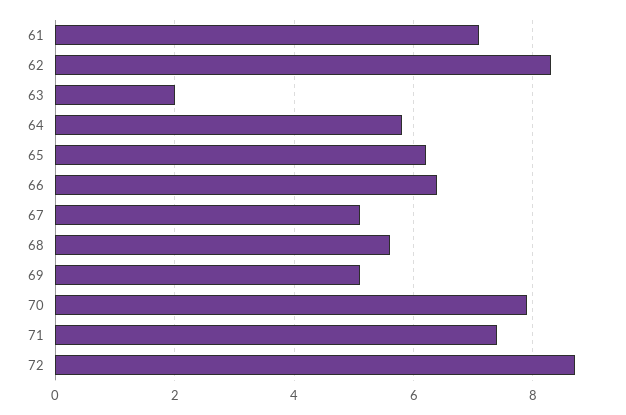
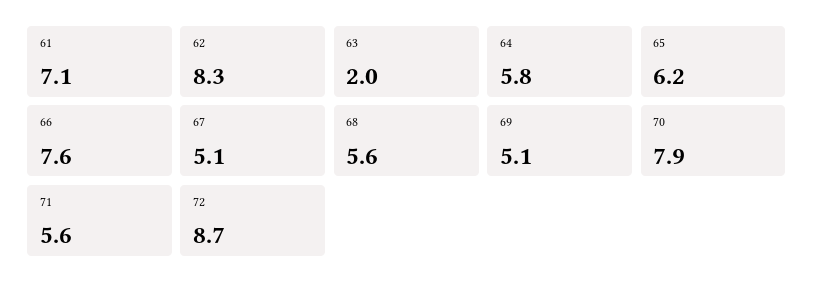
  {
    "61": 7.1,
    "62": 8.3,
    "63": 2,
    "64": 5.8,
    "65": 6.2,
-   "66": 6.5,
+   "66": 7.6,
    "67": 5.1,
    "68": 5.6,
    "69": 5.1,
    "70": 7.9,
-   "71": 7.5,
+   "71": 5.6,
    "72": 8.7
  }

